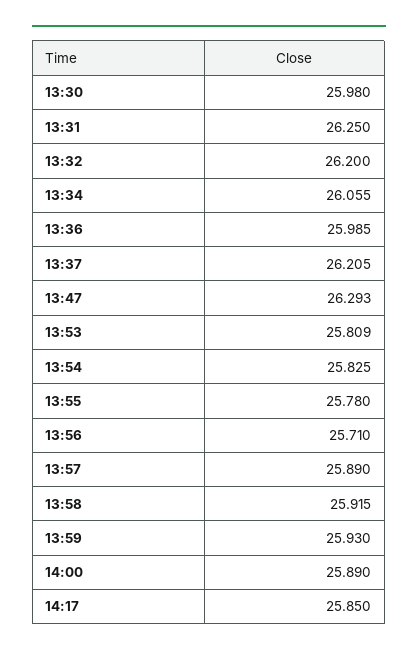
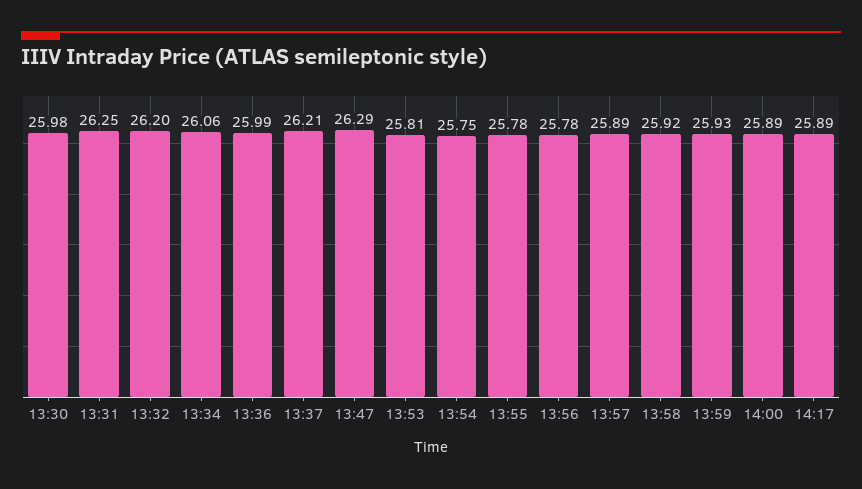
  {
    "13:30": 25.98,
    "13:31": 26.25,
    "13:32": 26.2,
    "13:34": 26.055,
    "13:36": 25.985,
    "13:37": 26.205,
    "13:47": 26.293,
    "13:53": 25.809,
-   "13:54": 25.825,
+   "13:54": 25.75,
    "13:55": 25.78,
-   "13:56": 25.71,
+   "13:56": 25.78,
    "13:57": 25.89,
    "13:58": 25.915,
    "13:59": 25.93,
    "14:00": 25.89,
-   "14:17": 25.85
+   "14:17": 25.89
  }

